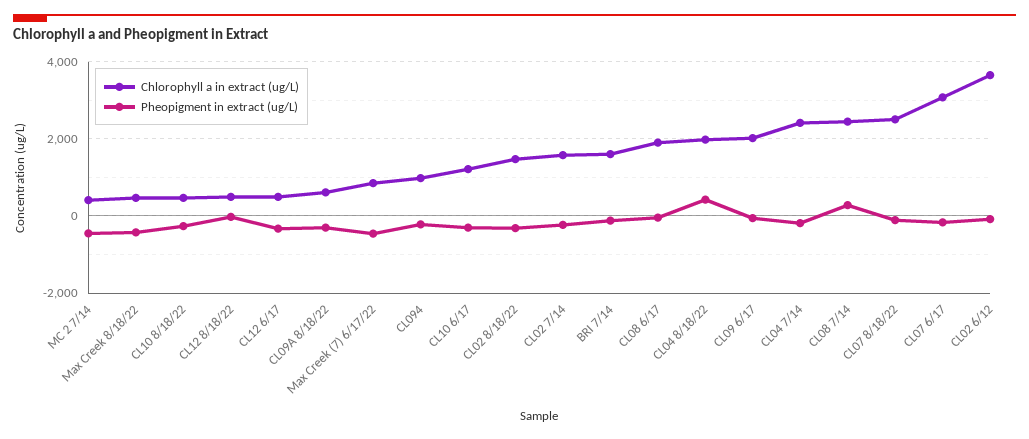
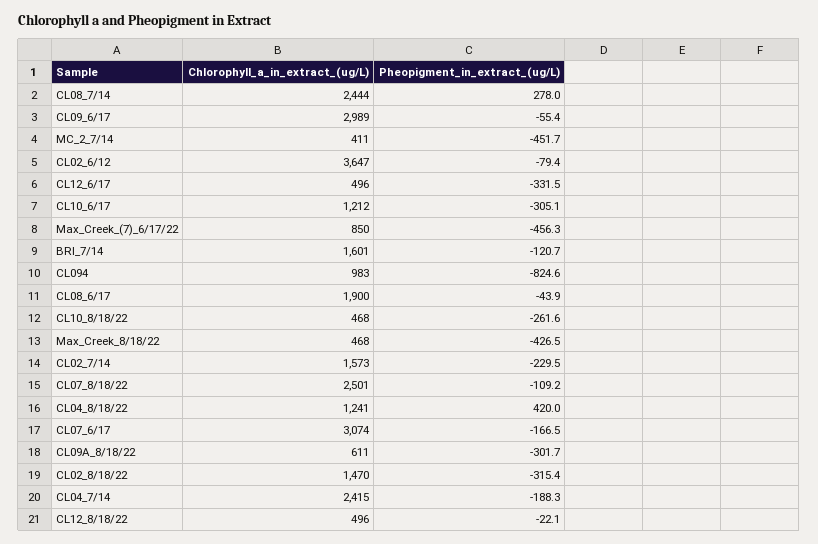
  {
    "Chlorophyll a in extract (ug/L)": {
      "MC 2 7/14": 411,
      "Max Creek 8/18/22": 468,
      "CL10 8/18/22": 468,
      "CL12 8/18/22": 496,
      "CL12 6/17": 496,
      "CL09A 8/18/22": 611,
      "Max Creek (7) 6/17/22": 850,
      "CL094": 983,
      "CL10 6/17": 1212,
      "CL02 8/18/22": 1470,
      "CL02 7/14": 1573,
      "BRI 7/14": 1601,
      "CL08 6/17": 1900,
-     "CL04 8/18/22": 2000,
+     "CL04 8/18/22": 1241,
-     "CL09 6/17": 2000,
+     "CL09 6/17": 2989,
      "CL04 7/14": 2415,
      "CL08 7/14": 2444,
      "CL07 8/18/22": 2501,
      "CL07 6/17": 3074,
      "CL02 6/12": 3647
    },
    "Pheopigment in extract (ug/L)": {
      "MC 2 7/14": -451.7,
      "Max Creek 8/18/22": -426.5,
      "CL10 8/18/22": -261.6,
      "CL12 8/18/22": -22.1,
      "CL12 6/17": -331.5,
      "CL09A 8/18/22": -301.7,
      "Max Creek (7) 6/17/22": -456.3,
-     "CL094": -200,
+     "CL094": -824.6,
      "CL10 6/17": -305.1,
      "CL02 8/18/22": -315.4,
      "CL02 7/14": -229.5,
      "BRI 7/14": -120.7,
      "CL08 6/17": -43.9,
      "CL04 8/18/22": 420,
      "CL09 6/17": -55.4,
      "CL04 7/14": -188.3,
      "CL08 7/14": 278,
      "CL07 8/18/22": -109.2,
      "CL07 6/17": -166.5,
      "CL02 6/12": -79.4
    }
  }

